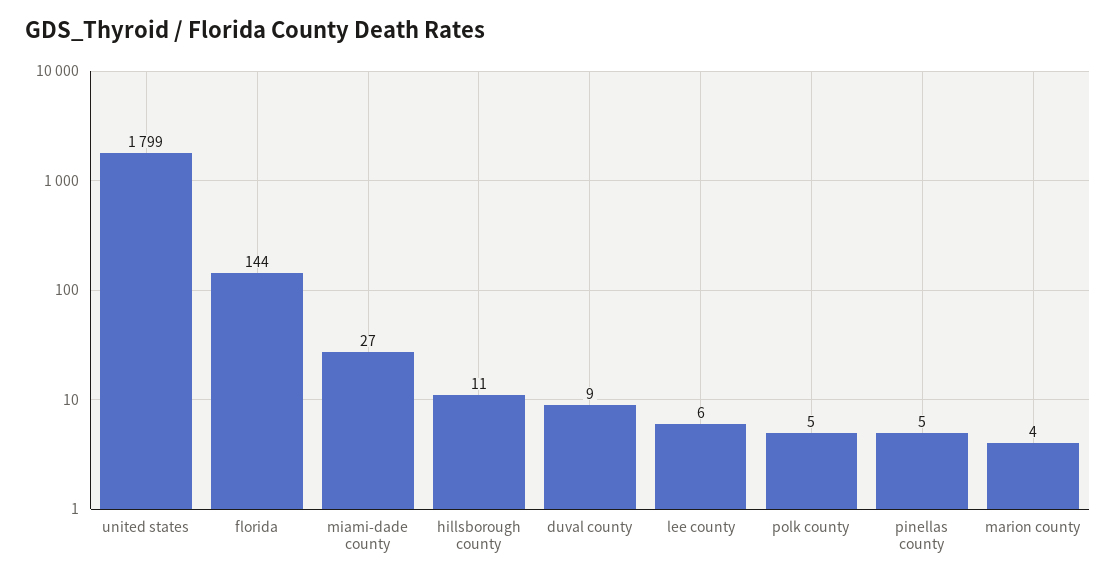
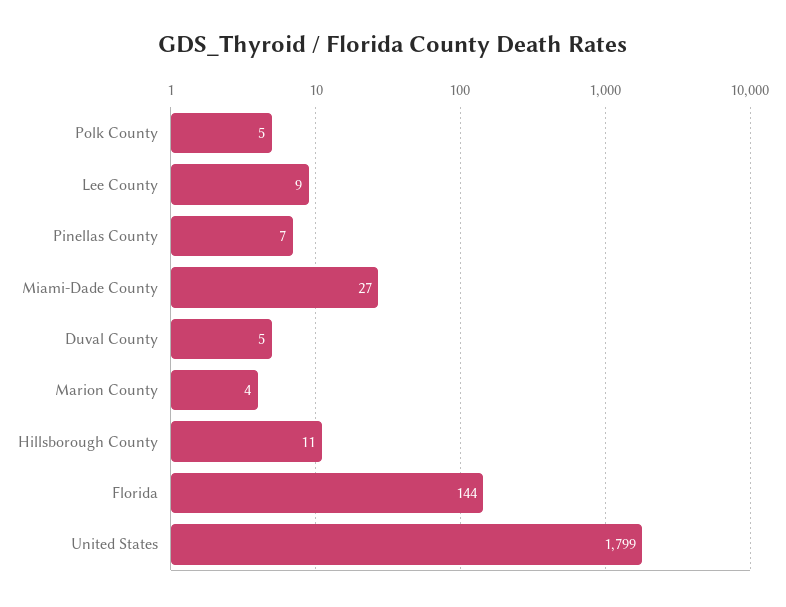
  {
    "united states": 1799,
    "florida": 144,
    "miami-dade county": 27,
    "hillsborough county": 11,
-   "duval county": 9,
+   "duval county": 5,
-   "lee county": 6,
+   "lee county": 9,
    "polk county": 5,
-   "pinellas county": 5,
+   "pinellas county": 7,
    "marion county": 4
  }

